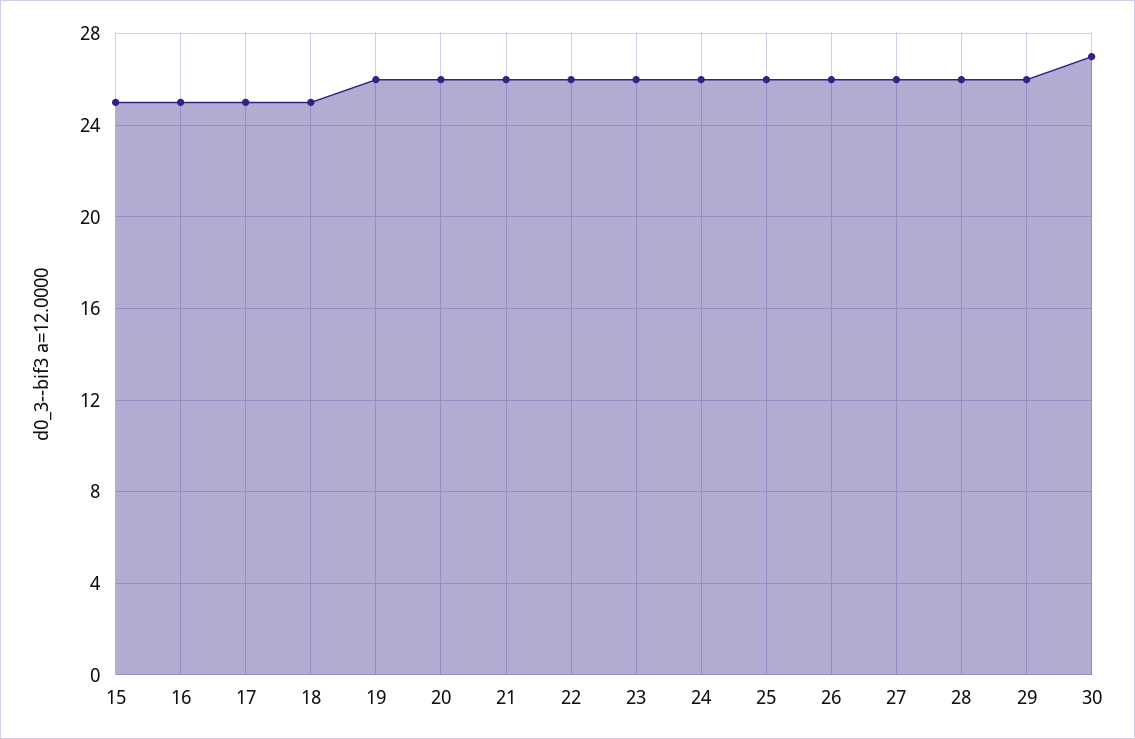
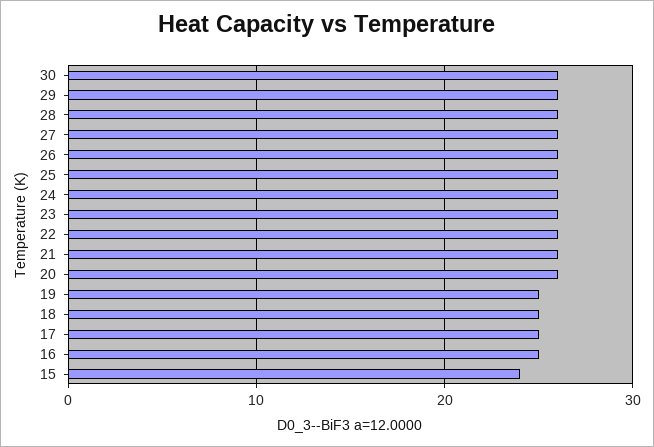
  {
-   "15": 25,
+   "15": 24,
    "16": 25,
    "17": 25,
    "18": 25,
-   "19": 26,
+   "19": 25,
    "20": 26,
    "21": 26,
    "22": 26,
    "23": 26,
    "24": 26,
    "25": 26,
    "26": 26,
    "27": 26,
    "28": 26,
    "29": 26,
-   "30": 27
+   "30": 26
  }

